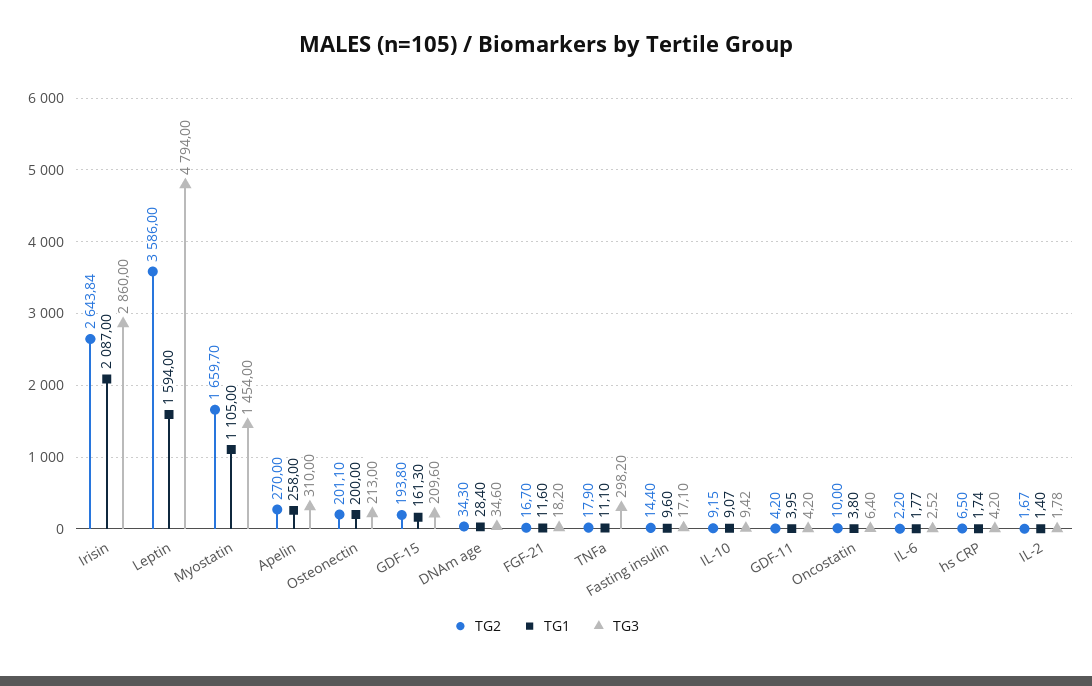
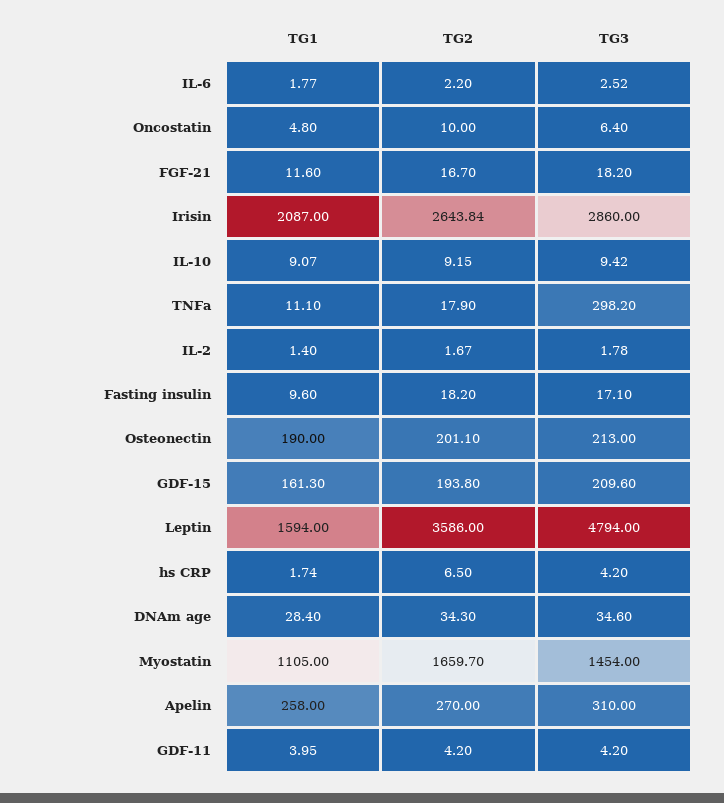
  {
    "TG2": {
      "Irisin": 2643.84,
      "Leptin": 3586,
      "Myostatin": 1659.7,
      "Apelin": 270,
      "Osteonectin": 201.1,
      "GDF-15": 193.8,
      "DNAm age": 34.3,
      "FGF-21": 16.7,
      "TNFa": 17.9,
-     "Fasting insulin": 14.4,
+     "Fasting insulin": 18.2,
      "IL-10": 9.15,
      "GDF-11": 4.2,
      "Oncostatin": 10,
      "IL-6": 2.2,
      "hs CRP": 6.5,
      "IL-2": 1.67
    },
    "TG1": {
      "Irisin": 2087,
      "Leptin": 1594,
      "Myostatin": 1105,
      "Apelin": 258,
-     "Osteonectin": 200,
+     "Osteonectin": 190,
      "GDF-15": 161.3,
      "DNAm age": 28.4,
      "FGF-21": 11.6,
      "TNFa": 11.1,
      "Fasting insulin": 9.6,
      "IL-10": 9.07,
      "GDF-11": 3.95,
-     "Oncostatin": 3.8,
+     "Oncostatin": 4.8,
      "IL-6": 1.77,
      "hs CRP": 1.74,
      "IL-2": 1.4
    },
    "TG3": {
      "Irisin": 2860,
      "Leptin": 4794,
      "Myostatin": 1454,
      "Apelin": 310,
      "Osteonectin": 213,
      "GDF-15": 209.6,
      "DNAm age": 34.6,
      "FGF-21": 18.2,
      "TNFa": 298.2,
      "Fasting insulin": 17.1,
      "IL-10": 9.42,
      "GDF-11": 4.2,
      "Oncostatin": 6.4,
      "IL-6": 2.52,
      "hs CRP": 4.2,
      "IL-2": 1.78
    }
  }

